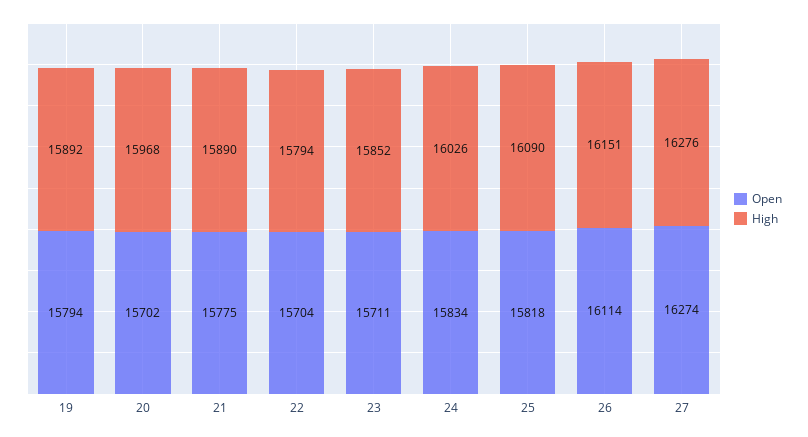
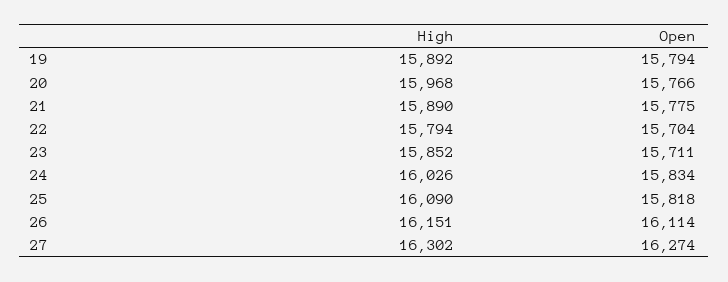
  {
    "Open": {
      "19": 15794,
-     "20": 15702,
+     "20": 15766,
      "21": 15775,
      "22": 15704,
      "23": 15711,
      "24": 15834,
      "25": 15818,
      "26": 16114,
      "27": 16274
    },
    "High": {
      "19": 15892,
      "20": 15968,
      "21": 15890,
      "22": 15794,
      "23": 15852,
      "24": 16026,
      "25": 16090,
      "26": 16151,
-     "27": 16276
+     "27": 16302
    }
  }

